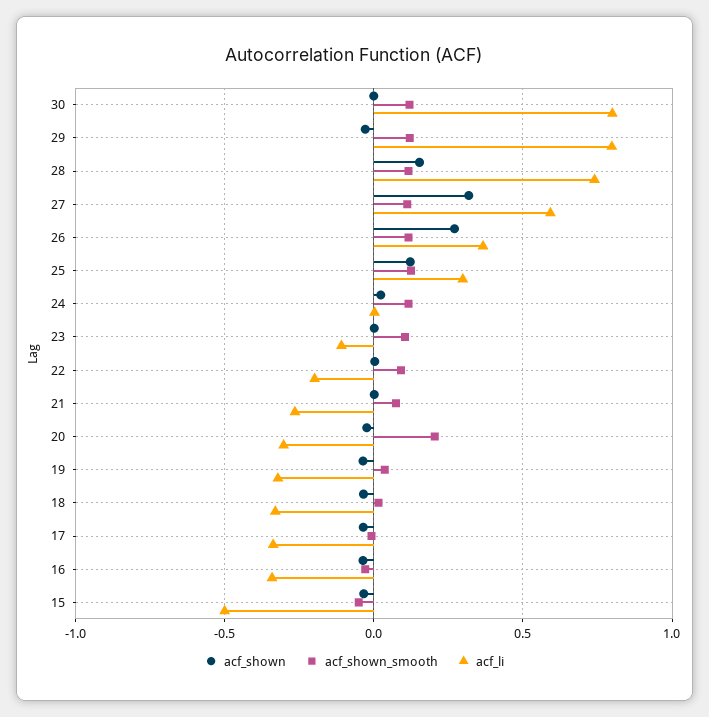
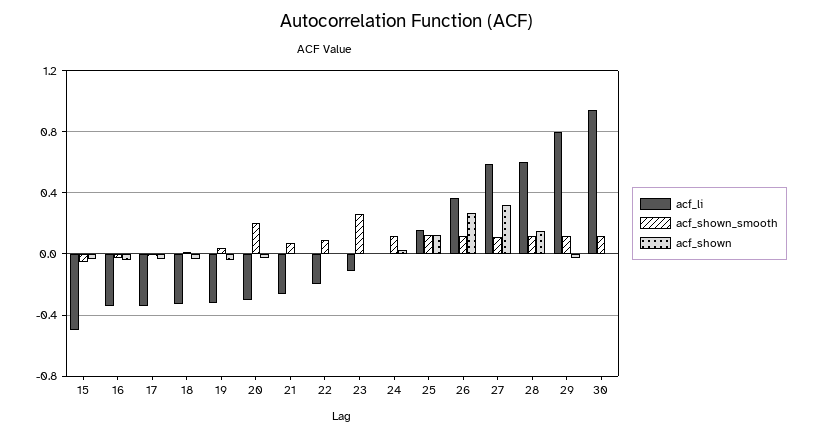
  {
    "acf_shown": {
      "30": 0,
      "29": -0.05,
      "28": 0.15,
      "27": 0.3,
      "26": 0.25,
      "25": 0.1,
      "24": 0,
      "23": 0,
      "22": 0,
      "21": 0,
      "20": 0,
      "19": -0.05,
      "18": -0.05,
      "17": -0.05,
      "16": -0.05,
      "15": -0.05
    },
    "acf_shown_smooth": {
      "30": 0.1,
      "29": 0.1,
      "28": 0.1,
      "27": 0.1,
      "26": 0.1,
      "25": 0.1,
      "24": 0.1,
-     "23": 0.1,
+     "23": 0.25,
      "22": 0.1,
      "21": 0.05,
      "20": 0.2,
      "19": 0.05,
      "18": 0,
      "17": 0,
      "16": -0.05,
      "15": -0.05
    },
    "acf_li": {
-     "30": 0.8,
+     "30": 0.95,
      "29": 0.8,
-     "28": 0.75,
+     "28": 0.6,
      "27": 0.6,
      "26": 0.35,
-     "25": 0.3,
+     "25": 0.15,
      "24": 0,
      "23": -0.1,
      "22": -0.2,
      "21": -0.25,
      "20": -0.3,
      "19": -0.3,
      "18": -0.35,
      "17": -0.35,
      "16": -0.35,
      "15": -0.5
    }
  }

